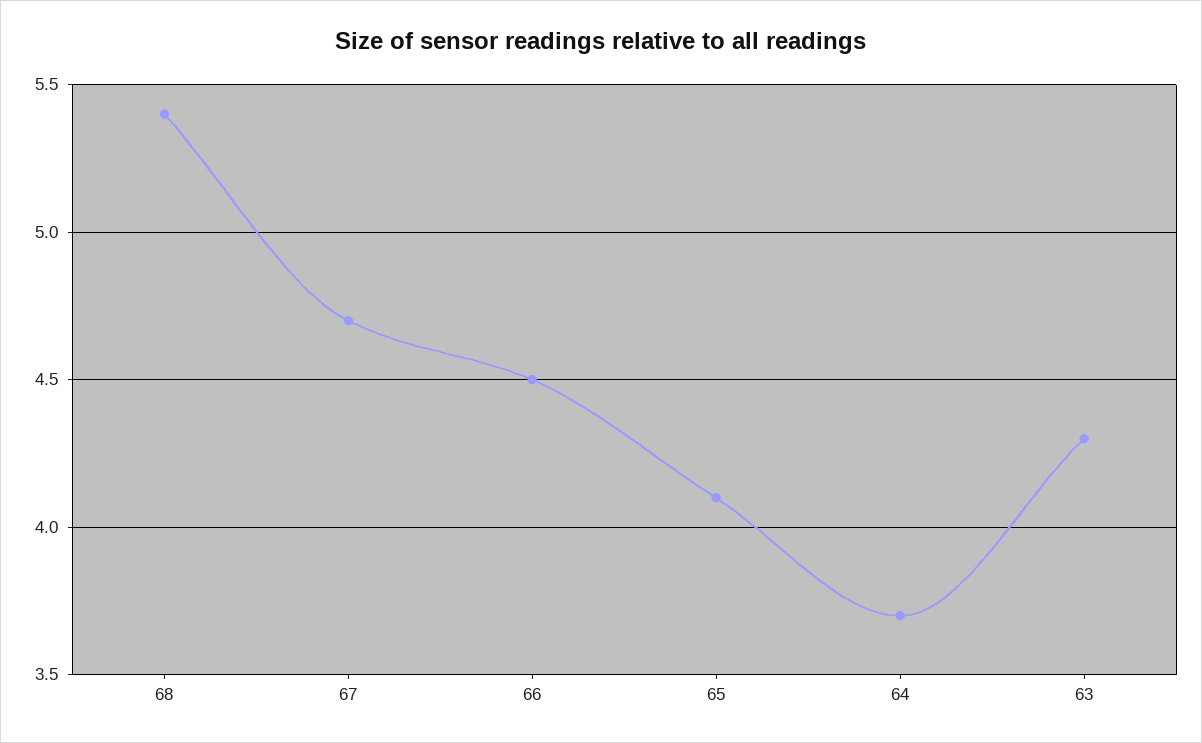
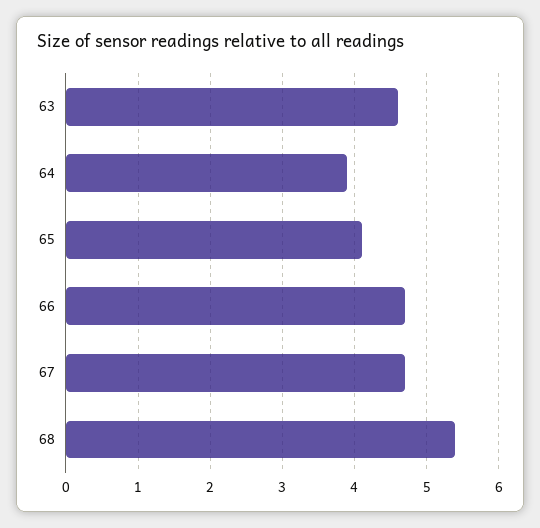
  {
    "68": 5.4,
    "67": 4.7,
-   "66": 4.5,
+   "66": 4.7,
    "65": 4.1,
-   "64": 3.7,
+   "64": 3.9,
-   "63": 4.3
+   "63": 4.6
  }

